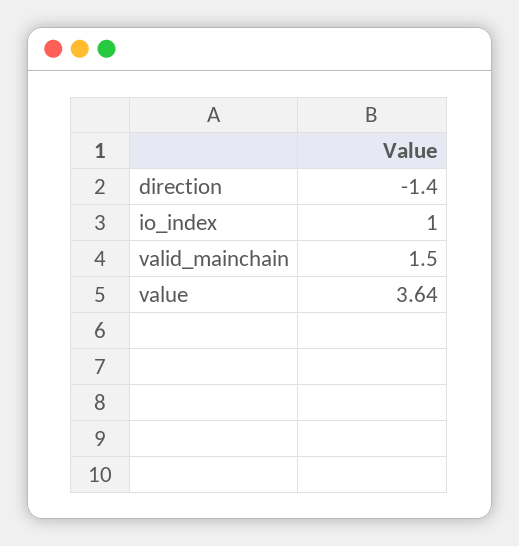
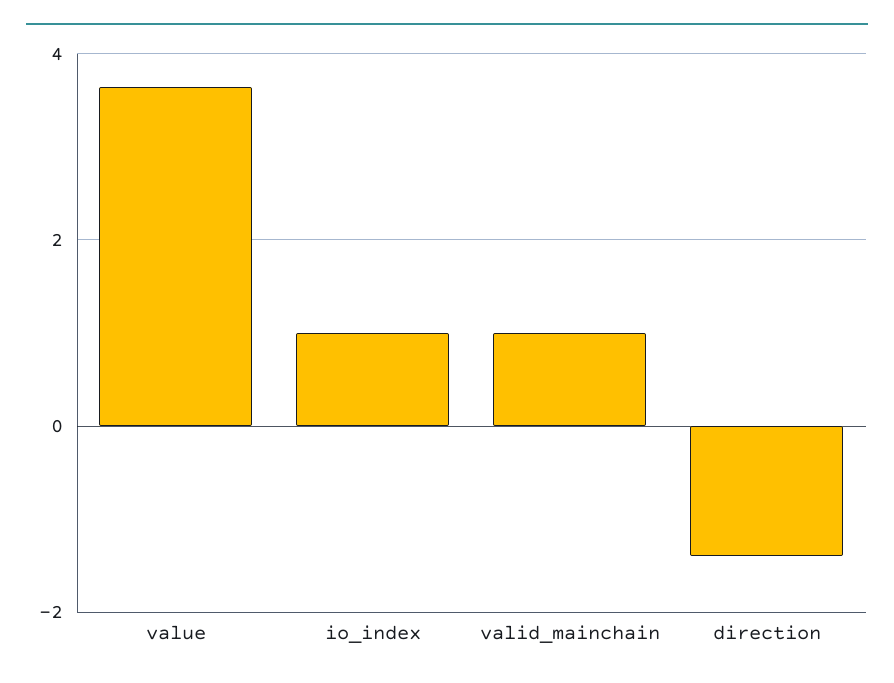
  {
    "direction": -1.4,
    "io_index": 1,
-   "valid_mainchain": 1.5,
+   "valid_mainchain": 1,
    "value": 3.64
  }

